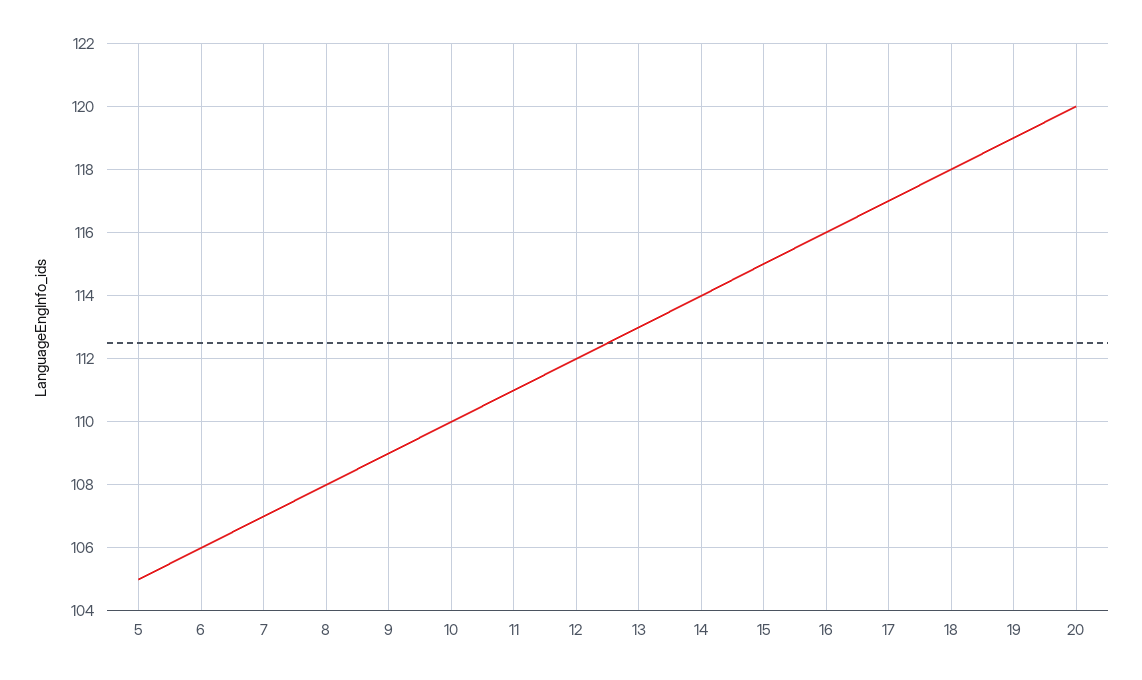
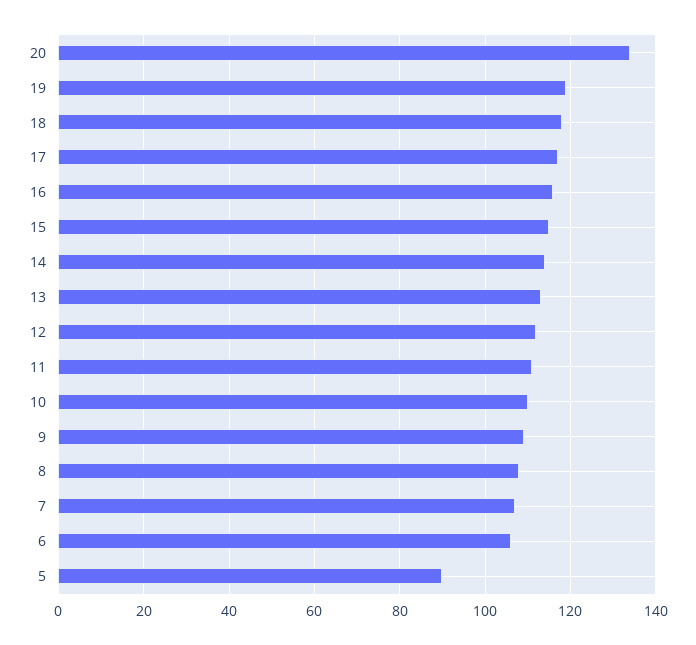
  {
-   "5": 105,
+   "5": 90,
    "6": 106,
    "7": 107,
    "8": 108,
    "9": 109,
    "10": 110,
    "11": 111,
    "12": 112,
    "13": 113,
    "14": 114,
    "15": 115,
    "16": 116,
    "17": 117,
    "18": 118,
    "19": 119,
-   "20": 120
+   "20": 135
  }

